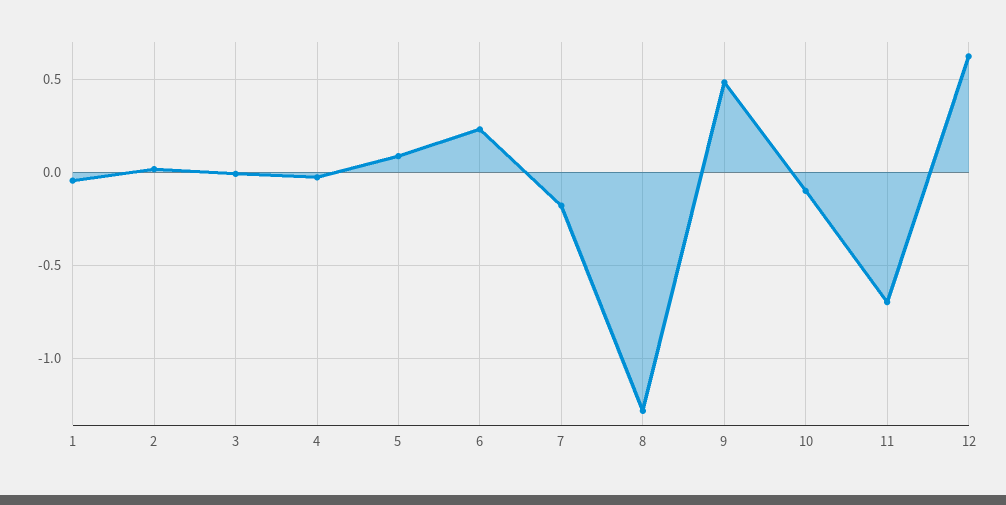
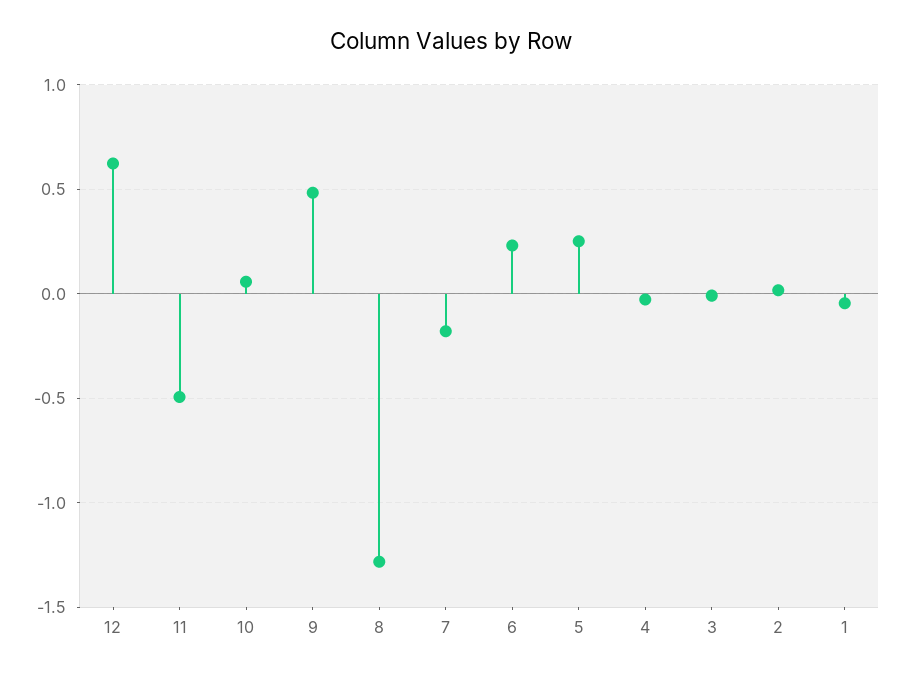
  {
    "1": -0.05,
    "2": 0,
    "3": 0,
    "4": -0.05,
-   "5": 0.1,
+   "5": 0.25,
    "6": 0.25,
    "7": -0.2,
    "8": -1.3,
    "9": 0.5,
-   "10": -0.1,
+   "10": 0.05,
-   "11": -0.7,
+   "11": -0.5,
    "12": 0.6
  }

